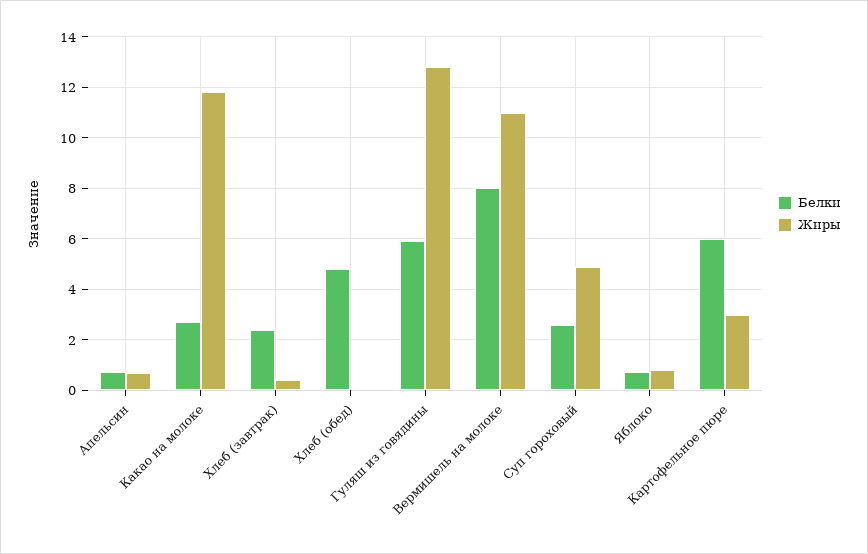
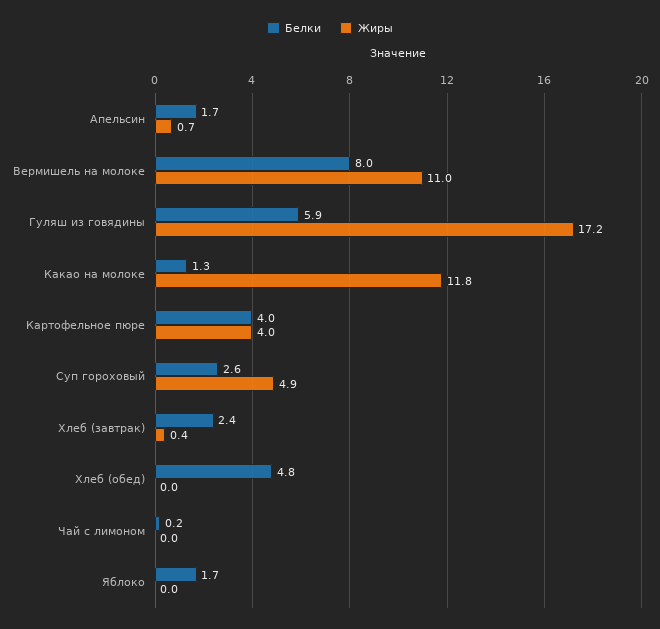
  {
    "Белки": {
-     "Апельсин": 0.75,
+     "Апельсин": 1.7,
-     "Какао на молоке": 2.75,
+     "Какао на молоке": 1.3,
      "Хлеб (завтрак)": 2.4,
      "Хлеб (обед)": 4.8,
      "Гуляш из говядины": 5.9,
      "Вермишель на молоке": 8,
      "Суп гороховый": 2.6,
-     "Яблоко": 0.75,
+     "Яблоко": 1.7,
-     "Картофельное пюре": 6
+     "Картофельное пюре": 4,
+     "Чай с лимоном": 0.2
    },
    "Жиры": {
      "Апельсин": 0.7,
      "Какао на молоке": 11.8,
      "Хлеб (завтрак)": 0.4,
      "Хлеб (обед)": 0,
-     "Гуляш из говядины": 12.75,
+     "Гуляш из говядины": 17.2,
      "Вермишель на молоке": 11,
      "Суп гороховый": 4.9,
-     "Яблоко": 0.75,
+     "Яблоко": 0,
-     "Картофельное пюре": 3
+     "Картофельное пюре": 4,
+     "Чай с лимоном": 0
    }
  }

